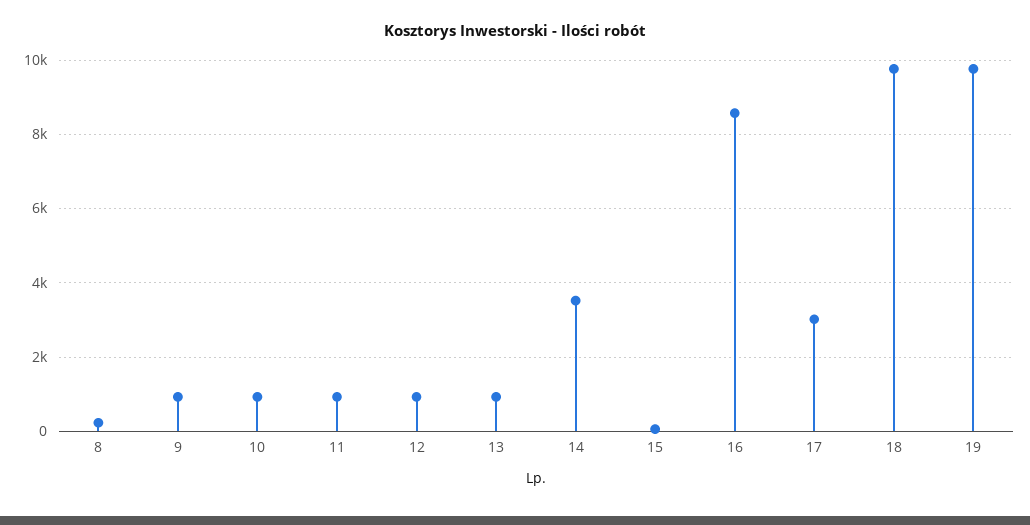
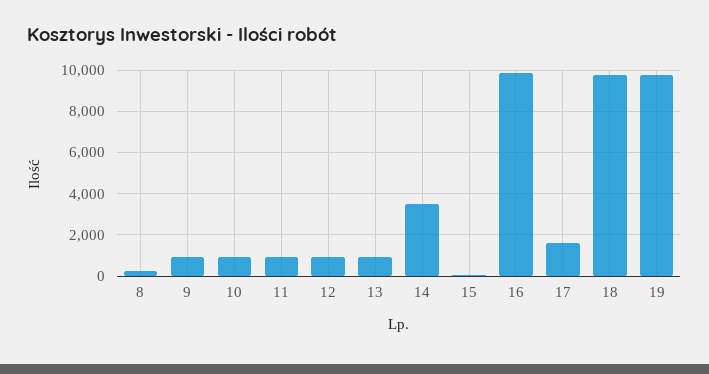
  {
    "8": 200,
    "9": 1000,
    "10": 1000,
    "11": 1000,
    "12": 1000,
    "13": 1000,
    "14": 3600,
    "15": 0,
-   "16": 8600,
+   "16": 10000,
-   "17": 3000,
+   "17": 1500,
    "18": 9800,
    "19": 9800
  }

